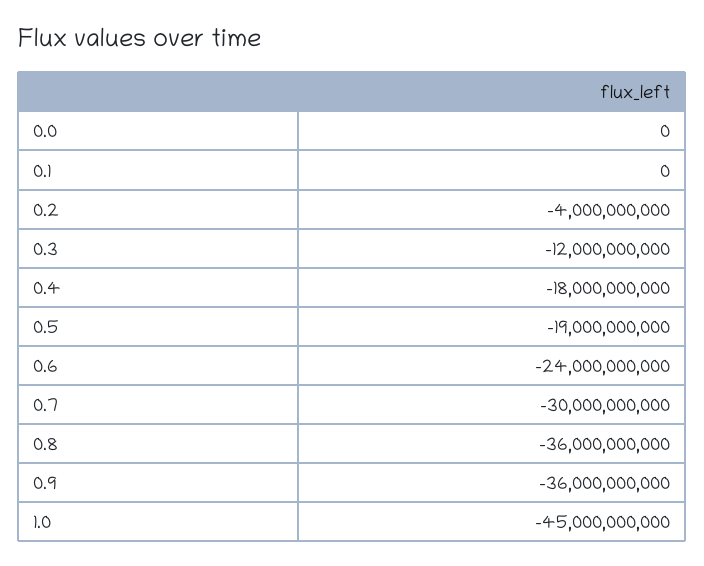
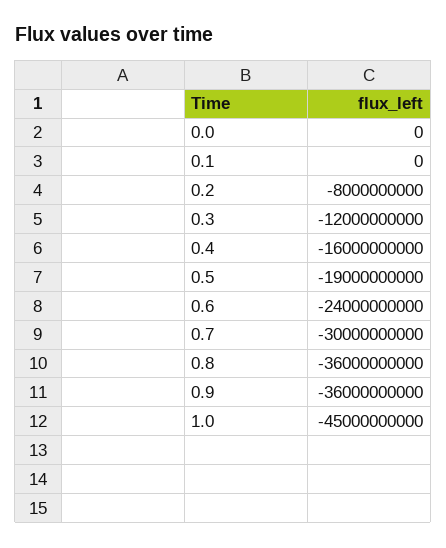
  {
    "0.0": 0,
    "0.1": 0,
-   "0.2": -4000000000,
+   "0.2": -8000000000,
    "0.3": -12000000000,
-   "0.4": -18000000000,
+   "0.4": -16000000000,
    "0.5": -19000000000,
    "0.6": -24000000000,
    "0.7": -30000000000,
    "0.8": -36000000000,
    "0.9": -36000000000,
    "1.0": -45000000000
  }

